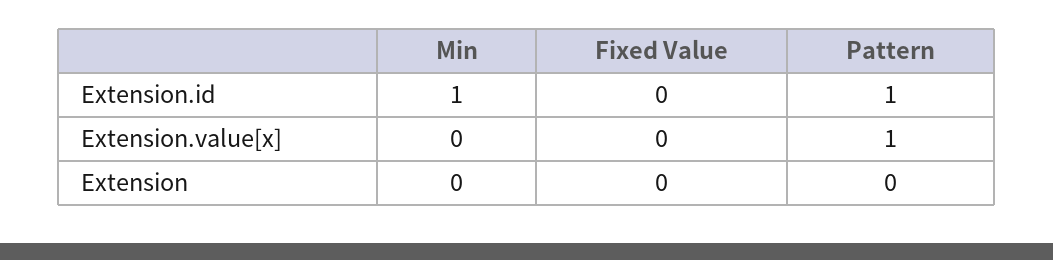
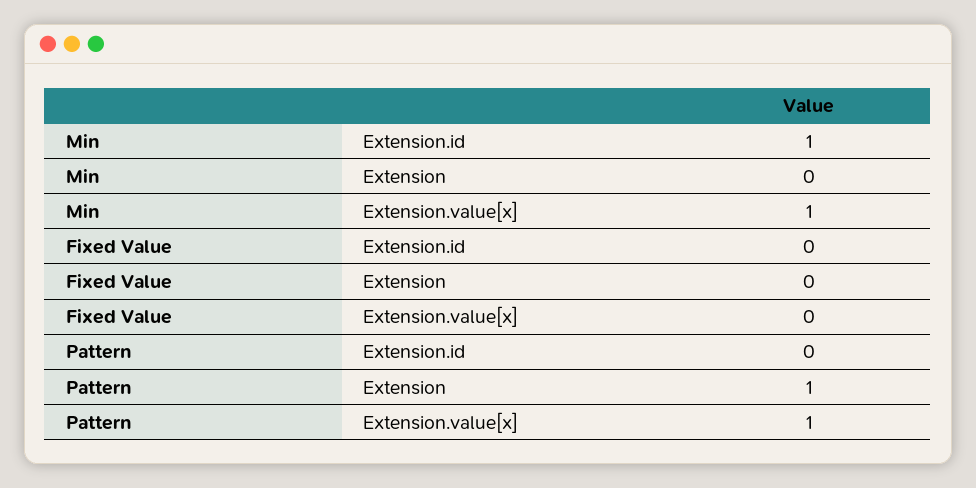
  {
    "Min": {
      "Extension.id": 1,
-     "Extension.value[x]": 0,
+     "Extension.value[x]": 1,
      "Extension": 0
    },
    "Fixed Value": {
      "Extension.id": 0,
      "Extension.value[x]": 0,
      "Extension": 0
    },
    "Pattern": {
-     "Extension.id": 1,
+     "Extension.id": 0,
      "Extension.value[x]": 1,
-     "Extension": 0
+     "Extension": 1
    }
  }

